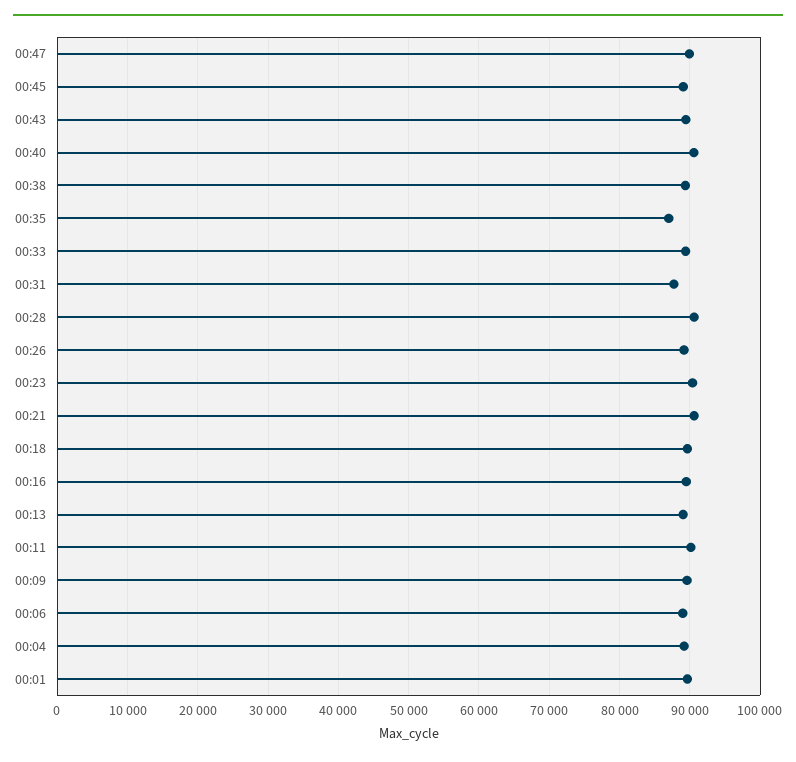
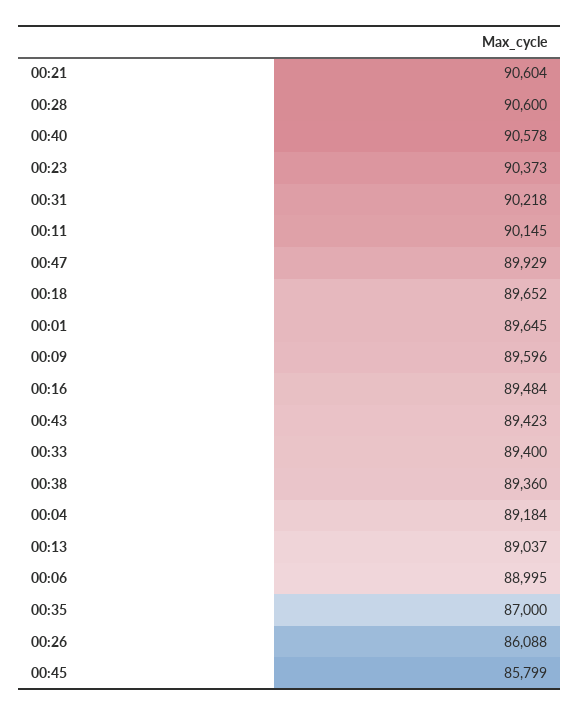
  {
    "00:47": 89929,
-   "00:45": 89000,
+   "00:45": 85799,
    "00:43": 89423,
    "00:40": 90578,
    "00:38": 89360,
    "00:35": 87000,
    "00:33": 89400,
-   "00:31": 88000,
+   "00:31": 90218,
    "00:28": 90600,
-   "00:26": 89000,
+   "00:26": 86088,
    "00:23": 90373,
    "00:21": 90604,
    "00:18": 89652,
    "00:16": 89484,
    "00:13": 89037,
    "00:11": 90145,
    "00:09": 89596,
    "00:06": 88995,
    "00:04": 89184,
    "00:01": 89645
  }

